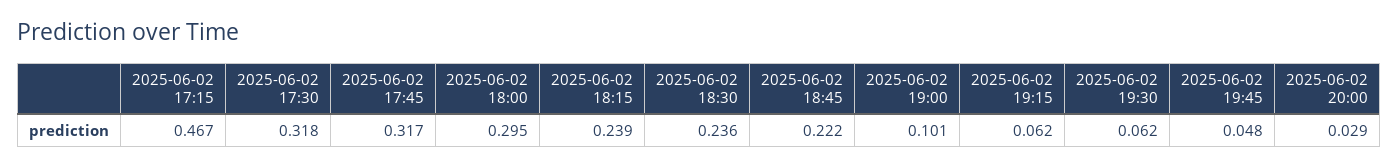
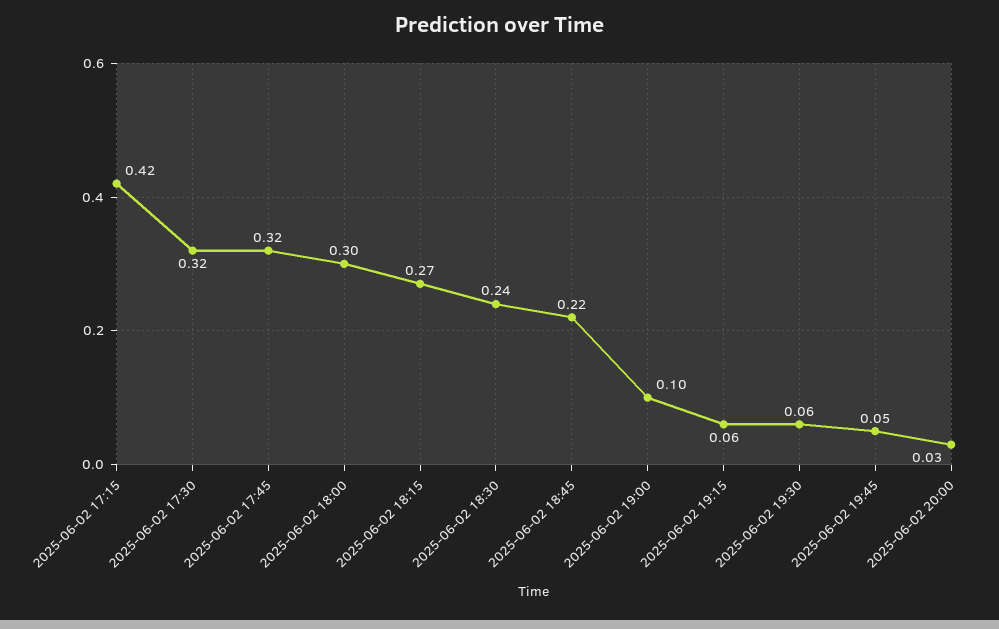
  {
-   "2025-06-02 17:15": 0.467,
+   "2025-06-02 17:15": 0.42,
    "2025-06-02 17:30": 0.318,
    "2025-06-02 17:45": 0.317,
    "2025-06-02 18:00": 0.295,
-   "2025-06-02 18:15": 0.239,
+   "2025-06-02 18:15": 0.27,
    "2025-06-02 18:30": 0.236,
    "2025-06-02 18:45": 0.222,
    "2025-06-02 19:00": 0.101,
    "2025-06-02 19:15": 0.062,
    "2025-06-02 19:30": 0.062,
    "2025-06-02 19:45": 0.048,
    "2025-06-02 20:00": 0.029
  }

